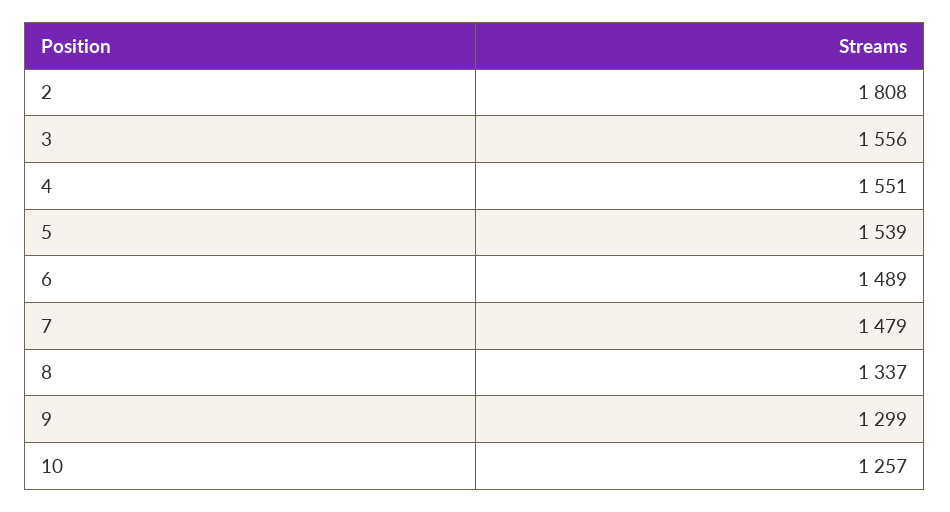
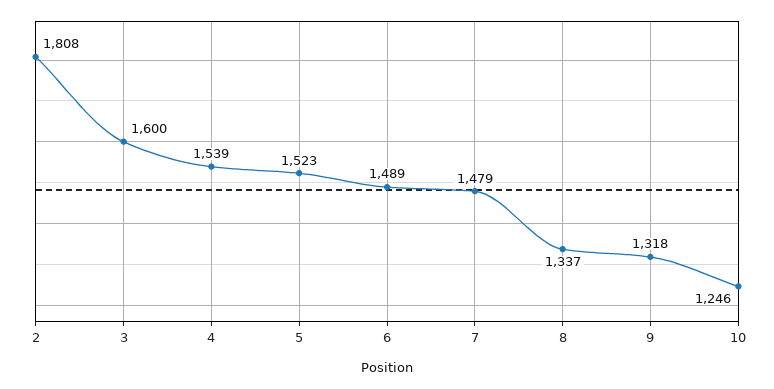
  {
    "2": 1808,
-   "3": 1556,
+   "3": 1600,
-   "4": 1551,
+   "4": 1539,
-   "5": 1539,
+   "5": 1523,
    "6": 1489,
    "7": 1479,
    "8": 1337,
-   "9": 1299,
+   "9": 1318,
-   "10": 1257
+   "10": 1246
  }

